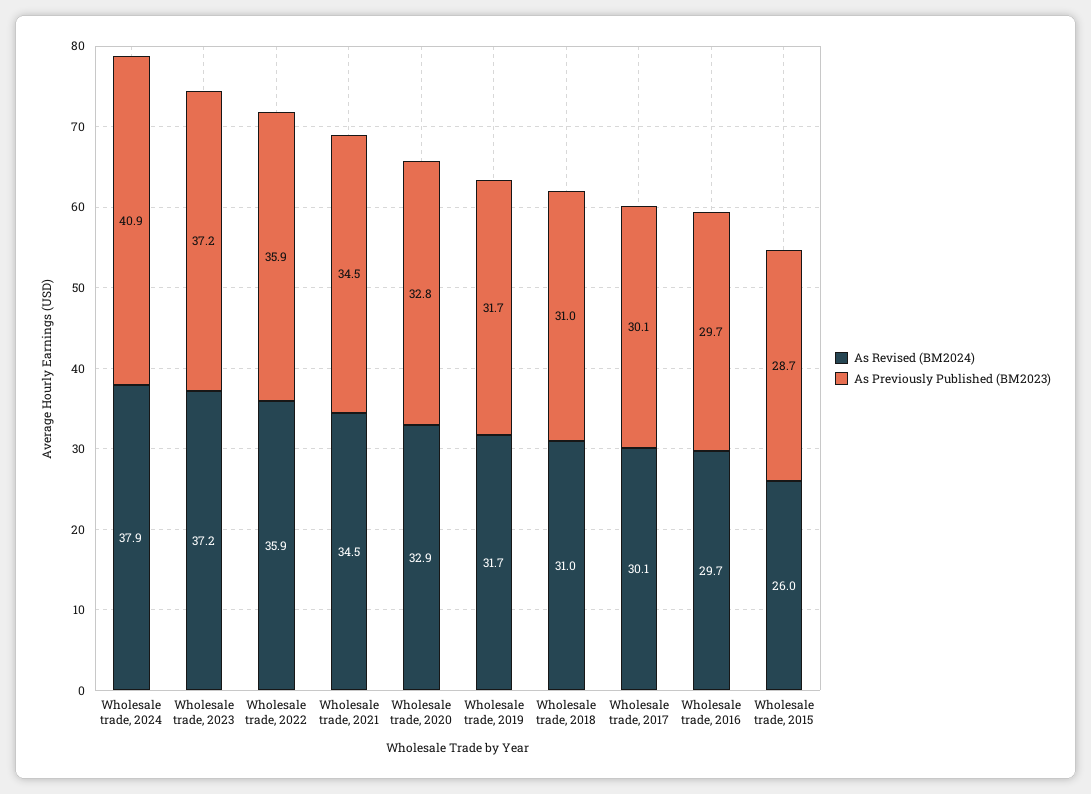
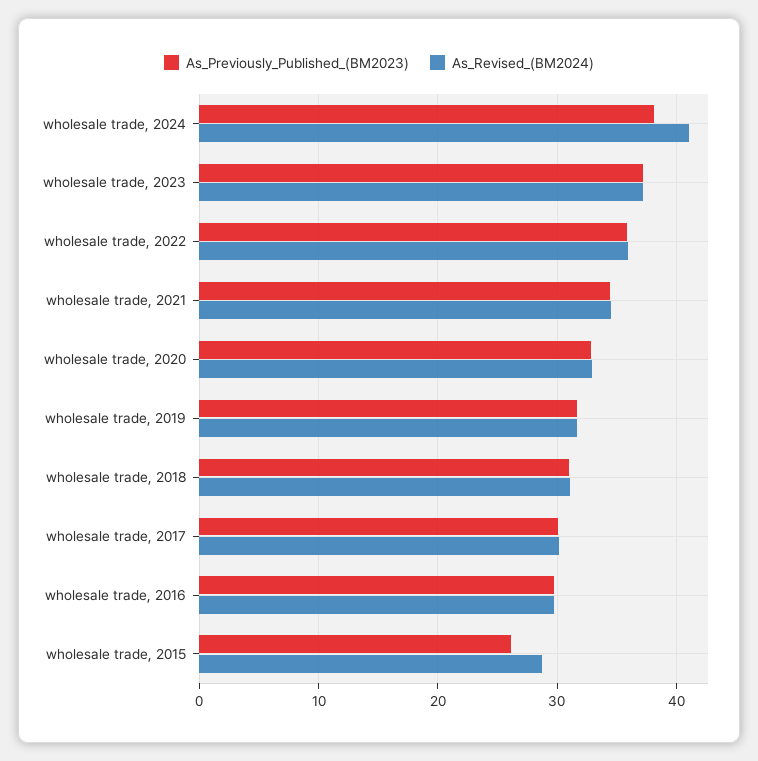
  {
    "As Revised (BM2024)": {
-     "Wholesale trade, 2024": 37.9,
+     "Wholesale trade, 2024": 41,
      "Wholesale trade, 2023": 37.2,
      "Wholesale trade, 2022": 35.9,
      "Wholesale trade, 2021": 34.5,
      "Wholesale trade, 2020": 32.9,
      "Wholesale trade, 2019": 31.7,
      "Wholesale trade, 2018": 31,
      "Wholesale trade, 2017": 30.1,
      "Wholesale trade, 2016": 29.7,
-     "Wholesale trade, 2015": 26
+     "Wholesale trade, 2015": 29
    },
    "As Previously Published (BM2023)": {
-     "Wholesale trade, 2024": 40.9,
+     "Wholesale trade, 2024": 38,
      "Wholesale trade, 2023": 37.2,
      "Wholesale trade, 2022": 35.9,
      "Wholesale trade, 2021": 34.5,
      "Wholesale trade, 2020": 32.8,
      "Wholesale trade, 2019": 31.7,
      "Wholesale trade, 2018": 31,
      "Wholesale trade, 2017": 30.1,
      "Wholesale trade, 2016": 29.7,
-     "Wholesale trade, 2015": 28.7
+     "Wholesale trade, 2015": 26
    }
  }

